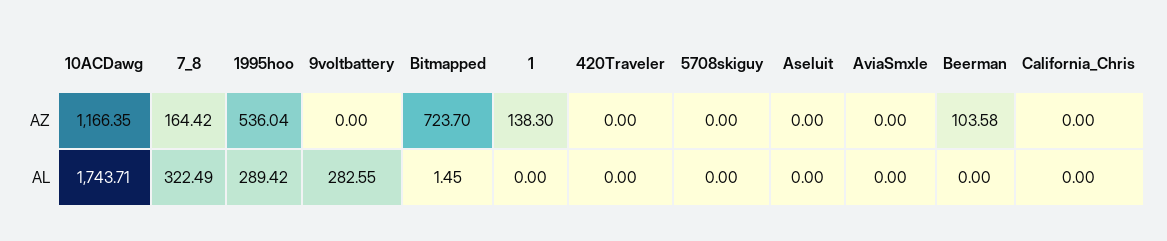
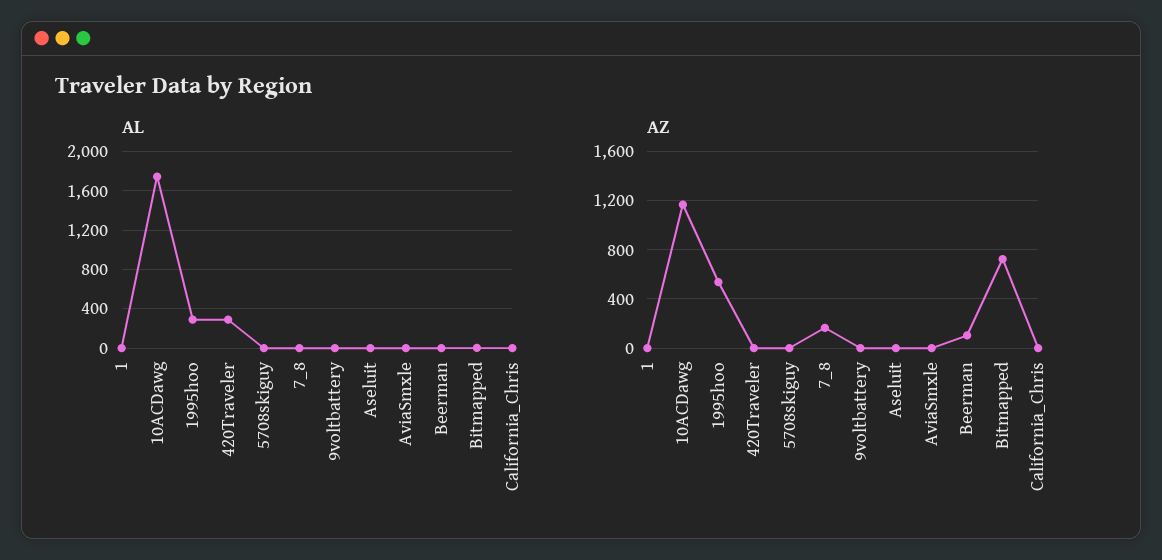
  {
    "AZ": {
      "10ACDawg": 1166.35,
      "7_8": 164.42,
      "1995hoo": 536.04,
      "9voltbattery": 0,
      "Bitmapped": 723.7,
-     "1": 138.3,
+     "1": 0,
      "420Traveler": 0,
      "5708skiguy": 0,
      "Aseluit": 0,
      "AviaSmxle": 0,
      "Beerman": 103.58,
      "California_Chris": 0
    },
    "AL": {
      "10ACDawg": 1743.71,
-     "7_8": 322.49,
+     "7_8": 0,
      "1995hoo": 289.42,
-     "9voltbattery": 282.55,
+     "9voltbattery": 0,
      "Bitmapped": 1.45,
      "1": 0,
-     "420Traveler": 0,
+     "420Traveler": 300,
      "5708skiguy": 0,
      "Aseluit": 0,
      "AviaSmxle": 0,
      "Beerman": 0,
      "California_Chris": 0
    }
  }

